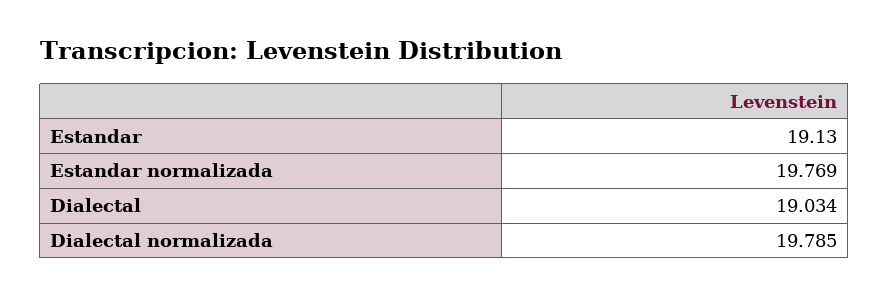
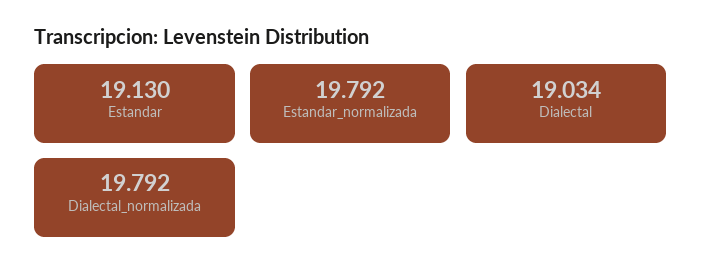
  {
    "Estandar": 19.13,
-   "Estandar normalizada": 19.769,
+   "Estandar normalizada": 19.792,
    "Dialectal": 19.034,
-   "Dialectal normalizada": 19.785
+   "Dialectal normalizada": 19.792
  }

